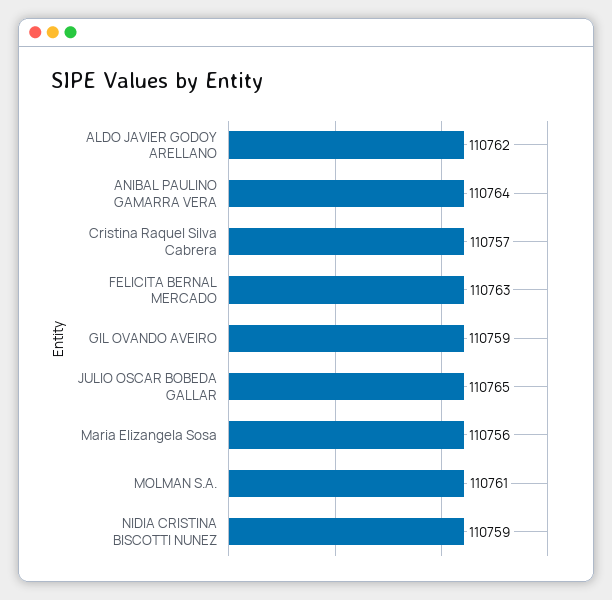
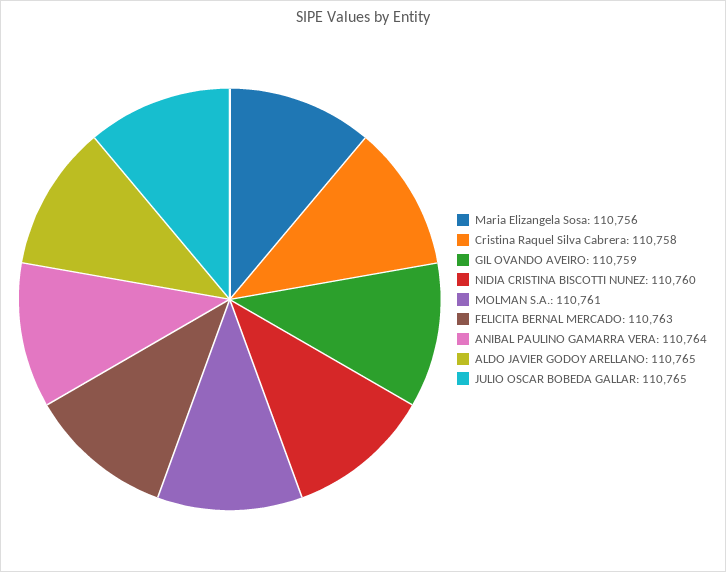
  {
-   "ALDO JAVIER GODOY ARELLANO": 110762,
+   "ALDO JAVIER GODOY ARELLANO": 110765,
    "ANIBAL PAULINO GAMARRA VERA": 110764,
-   "Cristina Raquel Silva Cabrera": 110757,
+   "Cristina Raquel Silva Cabrera": 110758,
    "FELICITA BERNAL MERCADO": 110763,
    "GIL OVANDO AVEIRO": 110759,
    "JULIO OSCAR BOBEDA GALLAR": 110765,
    "Maria Elizangela Sosa": 110756,
    "MOLMAN S.A.": 110761,
-   "NIDIA CRISTINA BISCOTTI NUNEZ": 110759
+   "NIDIA CRISTINA BISCOTTI NUNEZ": 110760
  }

